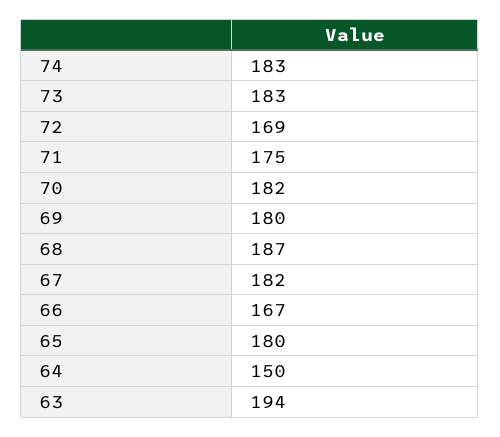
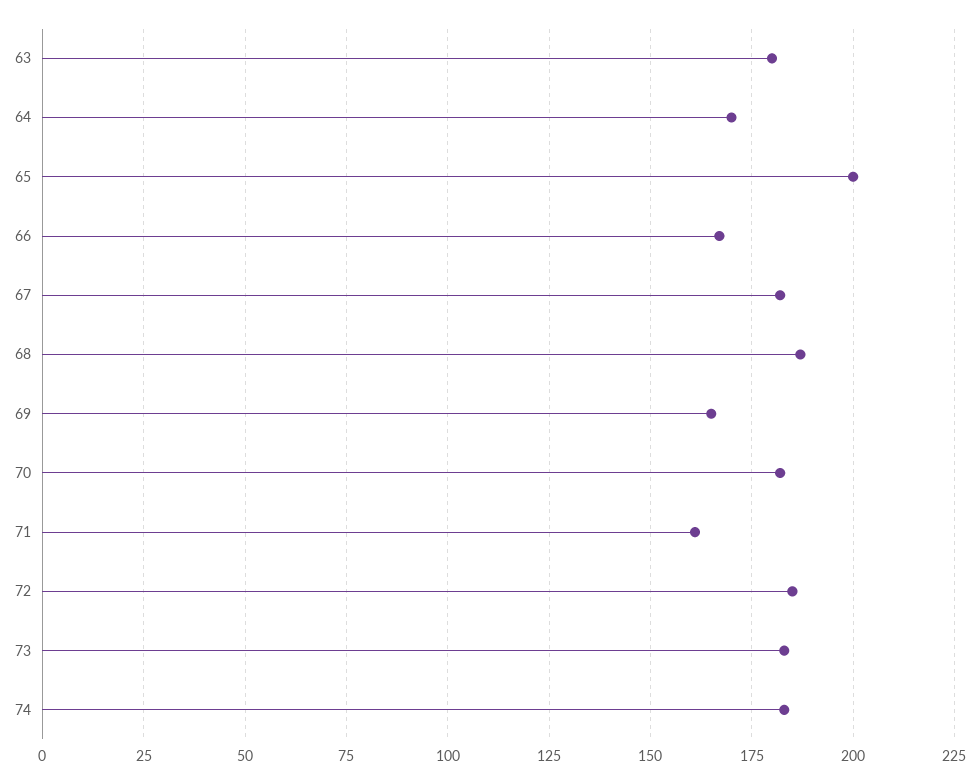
  {
    "74": 183,
    "73": 183,
-   "72": 169,
+   "72": 185,
-   "71": 175,
+   "71": 160,
    "70": 182,
-   "69": 180,
+   "69": 165,
    "68": 187,
    "67": 182,
    "66": 167,
-   "65": 180,
+   "65": 200,
-   "64": 150,
+   "64": 170,
-   "63": 194
+   "63": 180
  }

